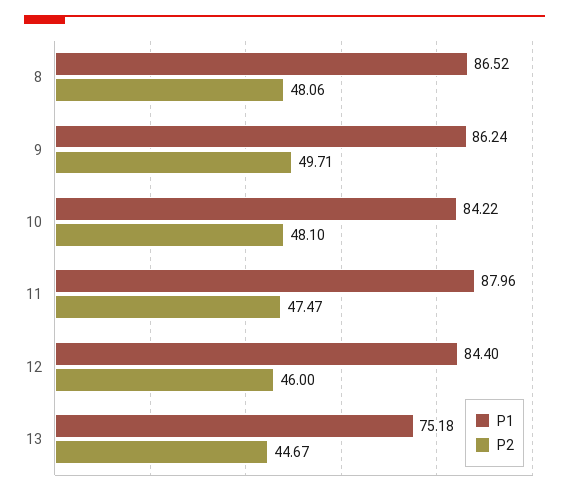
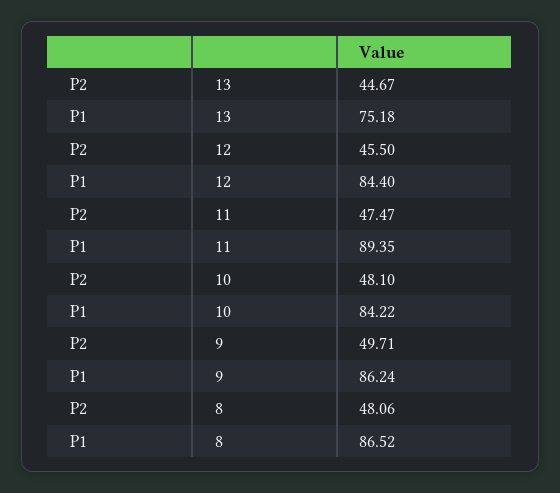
  {
    "P1": {
      "8": 86.52,
      "9": 86.24,
      "10": 84.22,
-     "11": 87.96,
+     "11": 89.35,
      "12": 84.4,
      "13": 75.18
    },
    "P2": {
      "8": 48.06,
      "9": 49.71,
      "10": 48.1,
      "11": 47.47,
-     "12": 46,
+     "12": 45.5,
      "13": 44.67
    }
  }

